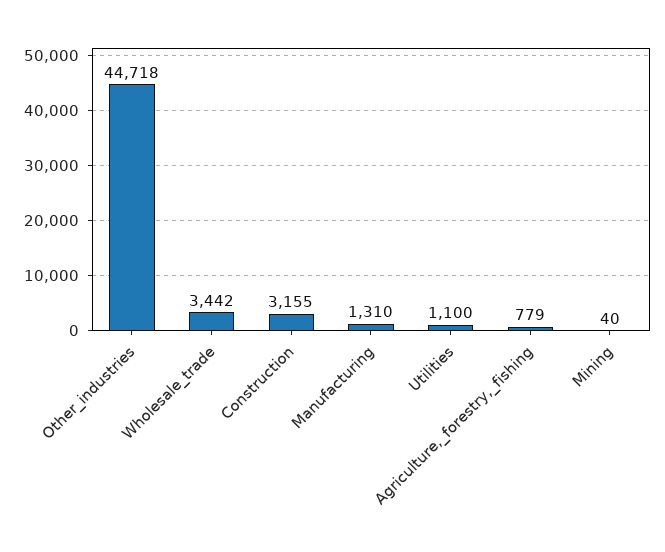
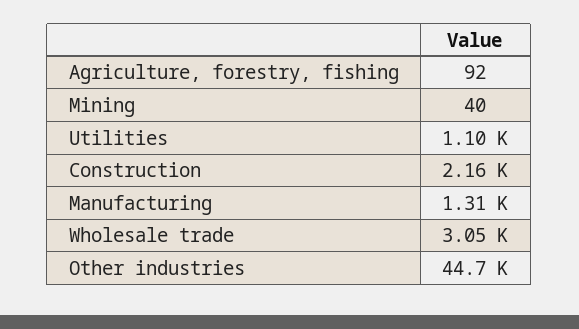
  {
    "Other_industries": 44718,
-   "Wholesale_trade": 3442,
+   "Wholesale_trade": 3050,
-   "Construction": 3155,
+   "Construction": 2160,
    "Manufacturing": 1310,
    "Utilities": 1100,
-   "Agriculture,_forestry,_fishing": 779,
+   "Agriculture,_forestry,_fishing": 92,
    "Mining": 40
  }

